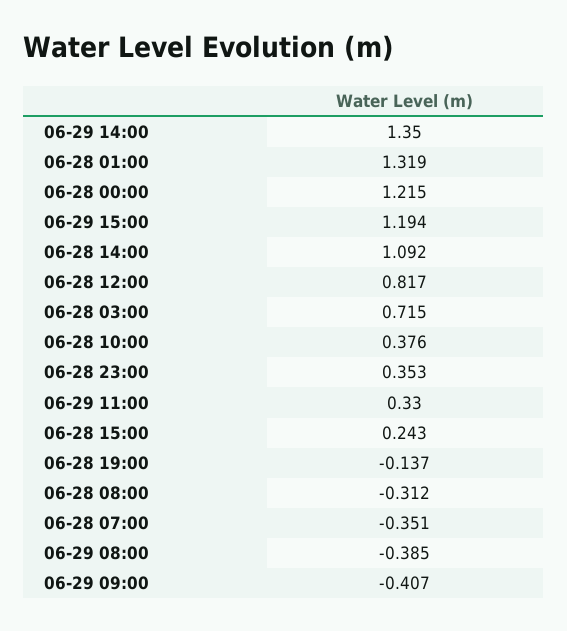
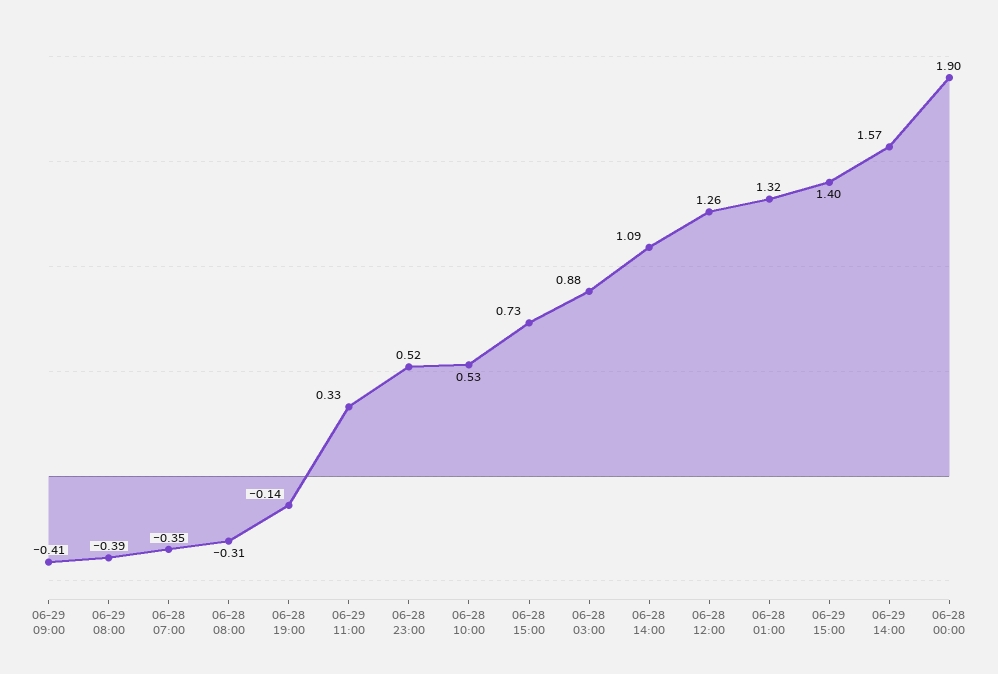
  {
-   "06-29 14:00": 1.35,
+   "06-29 14:00": 1.57,
    "06-28 01:00": 1.319,
-   "06-28 00:00": 1.215,
+   "06-28 00:00": 1.9,
-   "06-29 15:00": 1.194,
+   "06-29 15:00": 1.4,
    "06-28 14:00": 1.092,
-   "06-28 12:00": 0.817,
+   "06-28 12:00": 1.26,
-   "06-28 03:00": 0.715,
+   "06-28 03:00": 0.88,
-   "06-28 10:00": 0.376,
+   "06-28 10:00": 0.53,
-   "06-28 23:00": 0.353,
+   "06-28 23:00": 0.52,
    "06-29 11:00": 0.33,
-   "06-28 15:00": 0.243,
+   "06-28 15:00": 0.73,
    "06-28 19:00": -0.137,
    "06-28 08:00": -0.312,
    "06-28 07:00": -0.351,
    "06-29 08:00": -0.385,
    "06-29 09:00": -0.407
  }

